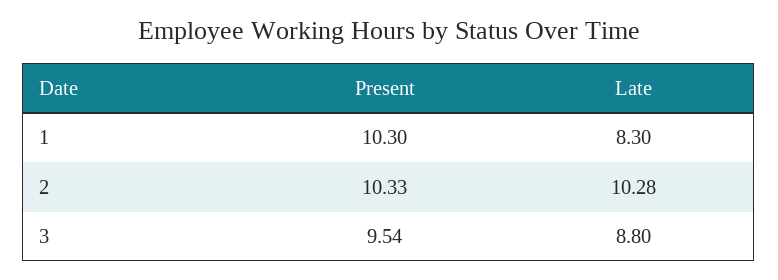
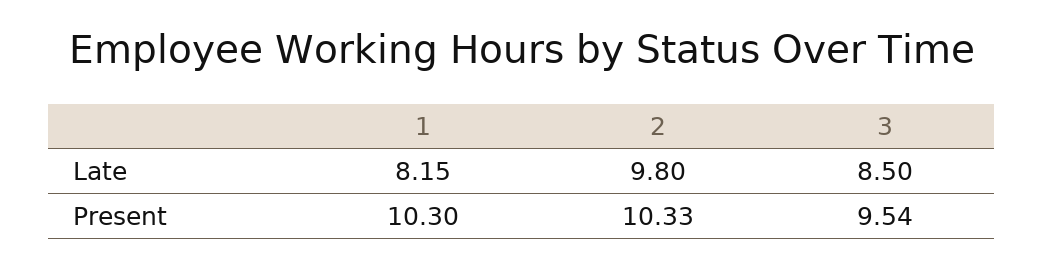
  {
    "Present": {
      "1": 10.3,
      "2": 10.33,
      "3": 9.54
    },
    "Late": {
-     "1": 8.3,
+     "1": 8.15,
-     "2": 10.28,
+     "2": 9.8,
-     "3": 8.8
+     "3": 8.5
    }
  }

